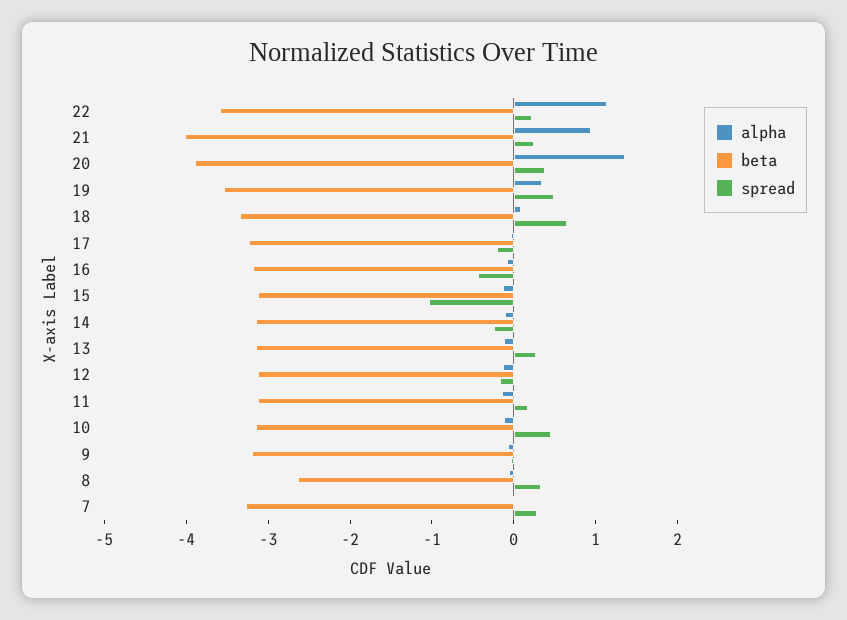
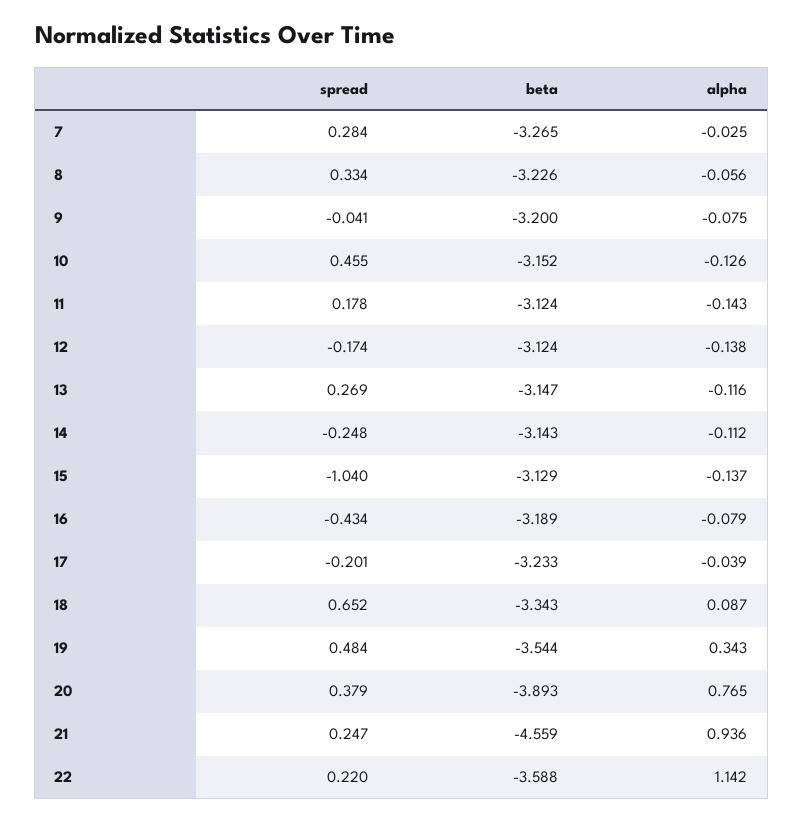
  {
    "alpha": {
      "22": 1.142,
      "21": 0.936,
-     "20": 1.4,
+     "20": 0.765,
      "19": 0.343,
      "18": 0.087,
      "17": -0.039,
      "16": -0.079,
      "15": -0.137,
      "14": -0.112,
      "13": -0.116,
      "12": -0.138,
      "11": -0.143,
      "10": -0.126,
      "9": -0.075,
      "8": -0.056,
      "7": -0.025
    },
    "beta": {
      "22": -3.588,
-     "21": -4,
+     "21": -4.559,
      "20": -3.893,
      "19": -3.544,
      "18": -3.343,
      "17": -3.233,
      "16": -3.189,
      "15": -3.129,
      "14": -3.143,
      "13": -3.147,
      "12": -3.124,
      "11": -3.124,
      "10": -3.152,
      "9": -3.2,
-     "8": -2.6,
+     "8": -3.226,
      "7": -3.265
    },
    "spread": {
      "22": 0.22,
      "21": 0.247,
      "20": 0.379,
      "19": 0.484,
      "18": 0.652,
      "17": -0.201,
      "16": -0.434,
      "15": -1.04,
      "14": -0.248,
      "13": 0.269,
      "12": -0.174,
      "11": 0.178,
      "10": 0.455,
      "9": -0.041,
      "8": 0.334,
      "7": 0.284
    }
  }

